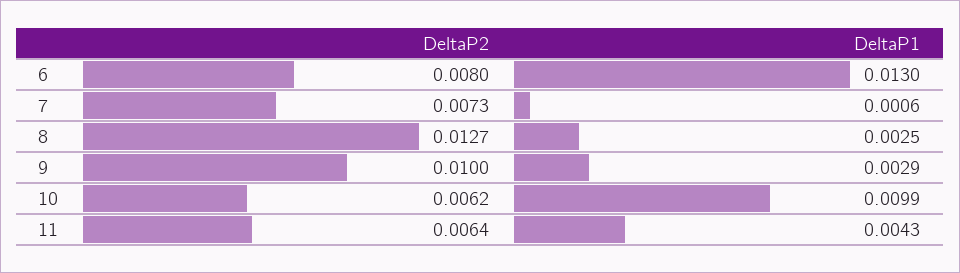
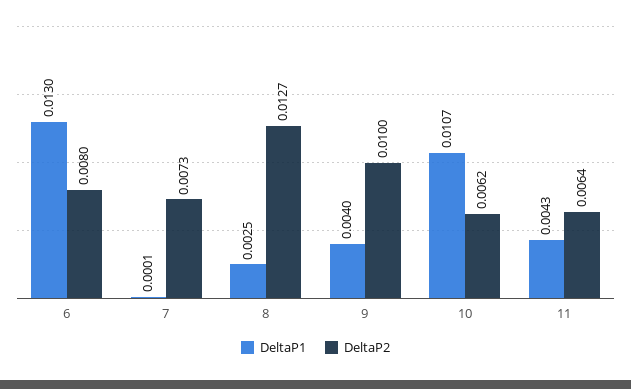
  {
    "DeltaP2": {
      "6": 0.008,
      "7": 0.0073,
      "8": 0.0127,
      "9": 0.01,
      "10": 0.0062,
      "11": 0.0064
    },
    "DeltaP1": {
      "6": 0.013,
-     "7": 0.0006,
+     "7": 0.0001,
      "8": 0.0025,
-     "9": 0.0029,
+     "9": 0.004,
-     "10": 0.0099,
+     "10": 0.0107,
      "11": 0.0043
    }
  }

